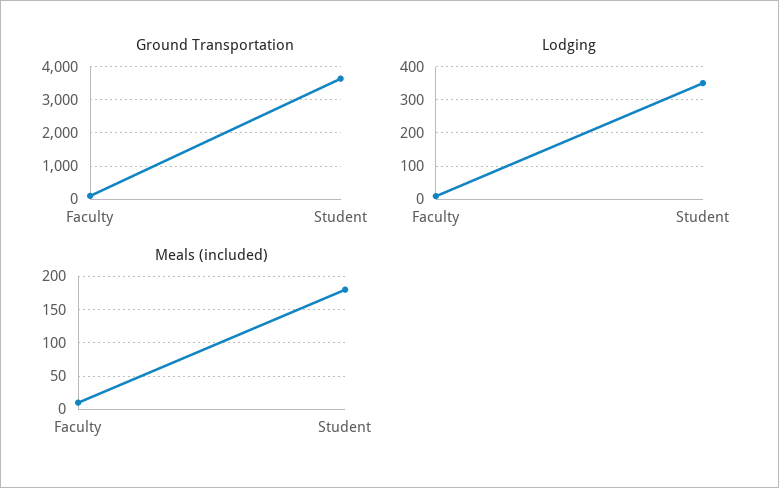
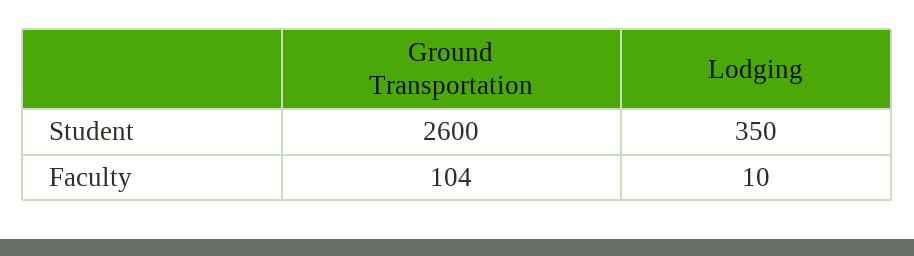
  {
    "Ground Transportation": {
      "Faculty": 104,
-     "Student": 3600
+     "Student": 2600
    },
    "Lodging": {
      "Faculty": 10,
      "Student": 350
-   },
+   }
-   "Meals (included)": {
-     "Faculty": 10,
-     "Student": 180
-   }
  }

